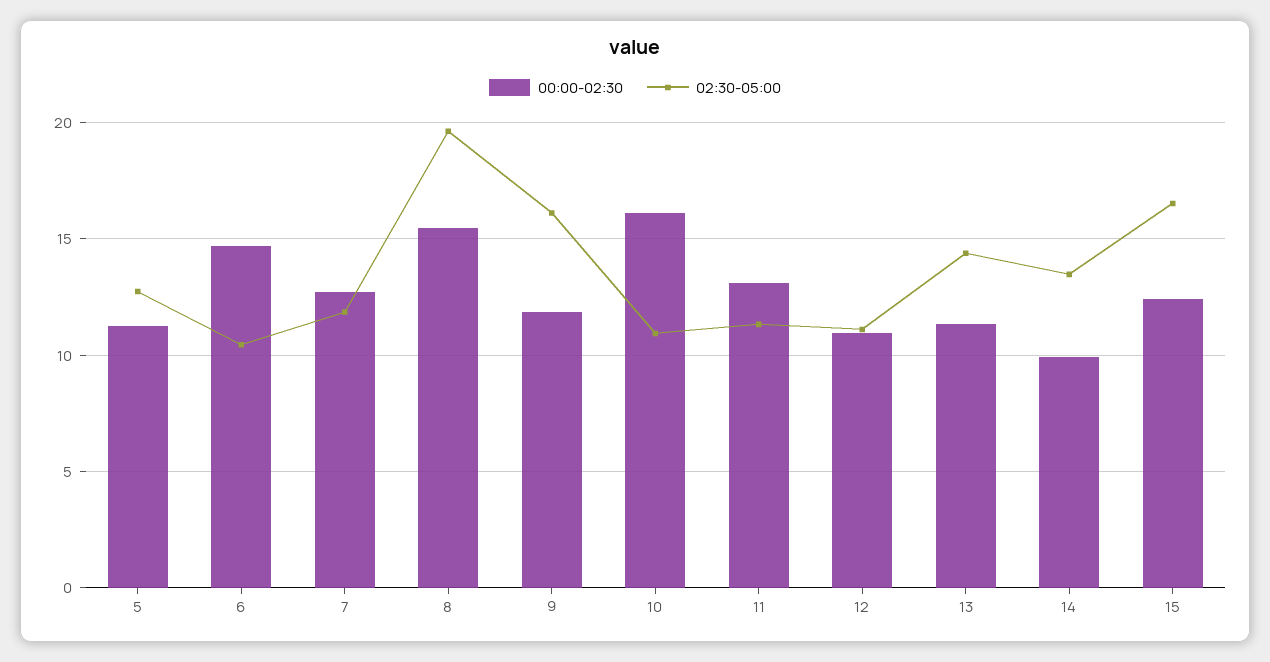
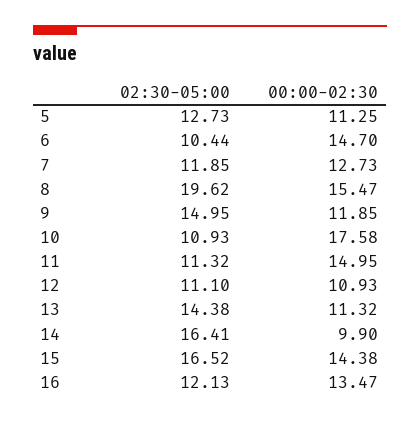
  {
    "00:00-02:30": {
      "5": 11.25,
      "6": 14.7,
      "7": 12.73,
      "8": 15.47,
      "9": 11.85,
-     "10": 16,
+     "10": 17.58,
-     "11": 13,
+     "11": 14.95,
      "12": 10.93,
      "13": 11.32,
      "14": 9.9,
-     "15": 12.5
+     "15": 14.38,
+     "16": 13.47
    },
    "02:30-05:00": {
      "5": 12.73,
      "6": 10.44,
      "7": 11.85,
      "8": 19.62,
-     "9": 16,
+     "9": 14.95,
      "10": 10.93,
      "11": 11.32,
      "12": 11.1,
      "13": 14.38,
-     "14": 13.5,
+     "14": 16.41,
-     "15": 16.52
+     "15": 16.52,
+     "16": 12.13
    }
  }

